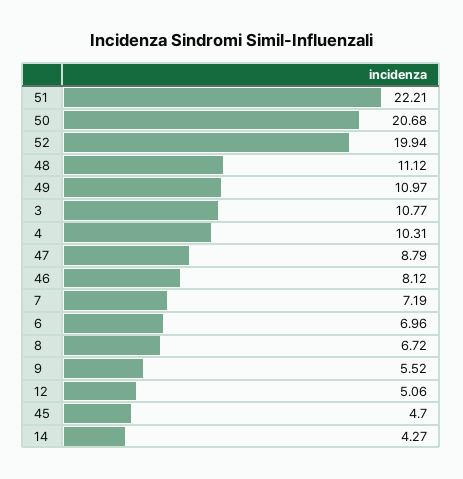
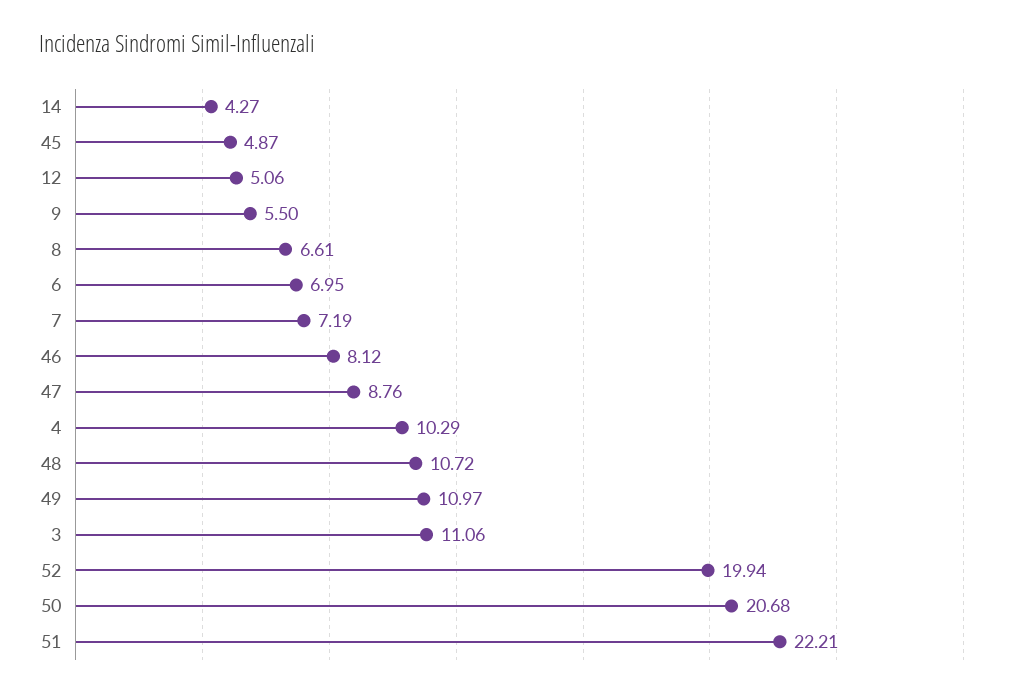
  {
    "51": 22.21,
    "50": 20.68,
    "52": 19.94,
-   "48": 11.12,
+   "48": 10.72,
    "49": 10.97,
-   "3": 10.77,
+   "3": 11.06,
-   "4": 10.31,
+   "4": 10.29,
-   "47": 8.79,
+   "47": 8.76,
    "46": 8.12,
    "7": 7.19,
-   "6": 6.96,
+   "6": 6.95,
-   "8": 6.72,
+   "8": 6.61,
-   "9": 5.52,
+   "9": 5.5,
    "12": 5.06,
-   "45": 4.7,
+   "45": 4.87,
    "14": 4.27
  }

